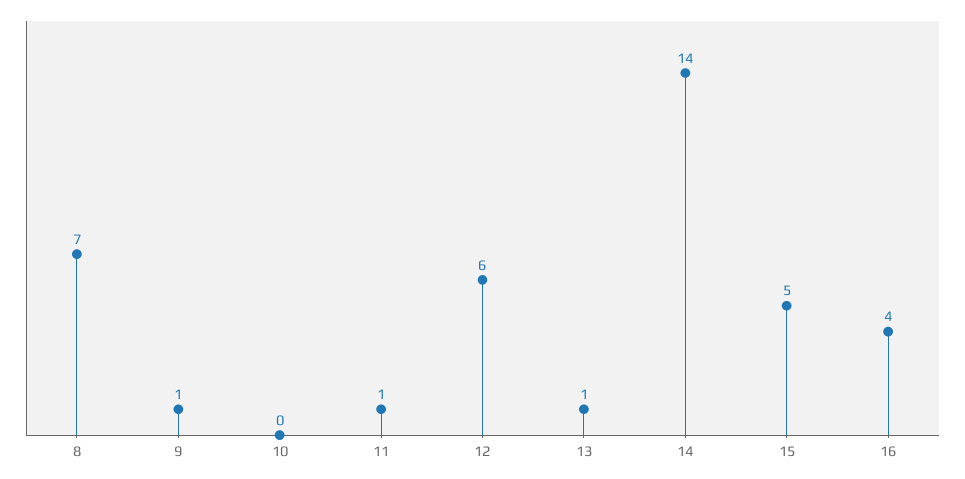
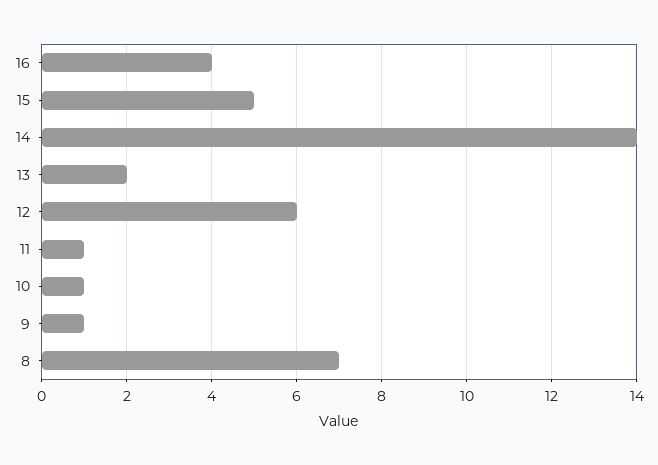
  {
    "8": 7,
    "9": 1,
-   "10": 0,
+   "10": 1,
    "11": 1,
    "12": 6,
-   "13": 1,
+   "13": 2,
    "14": 14,
    "15": 5,
    "16": 4
  }

